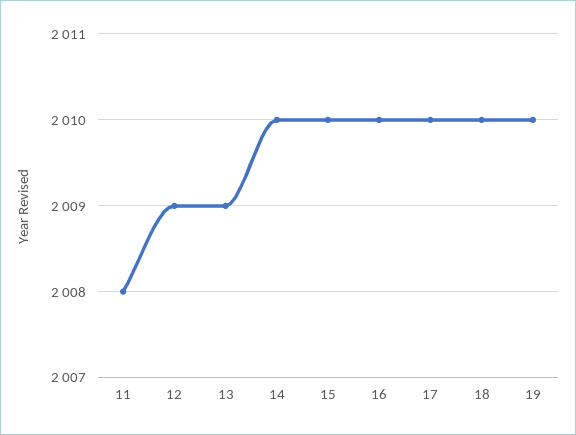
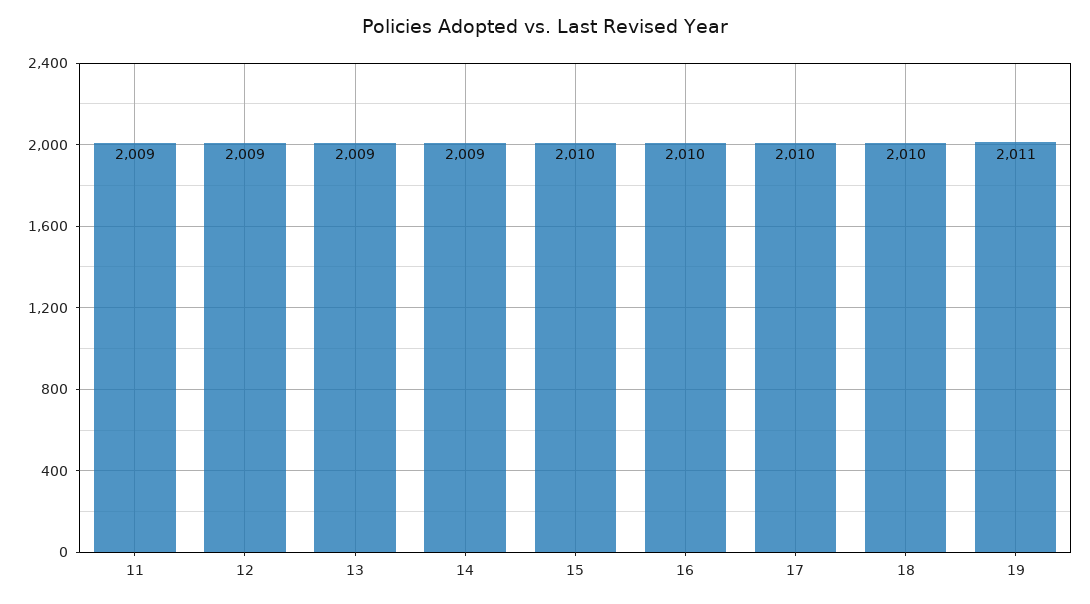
  {
-   "11": 2008,
+   "11": 2009,
    "12": 2009,
    "13": 2009,
-   "14": 2010,
+   "14": 2009,
    "15": 2010,
    "16": 2010,
    "17": 2010,
    "18": 2010,
-   "19": 2010
+   "19": 2011
  }

